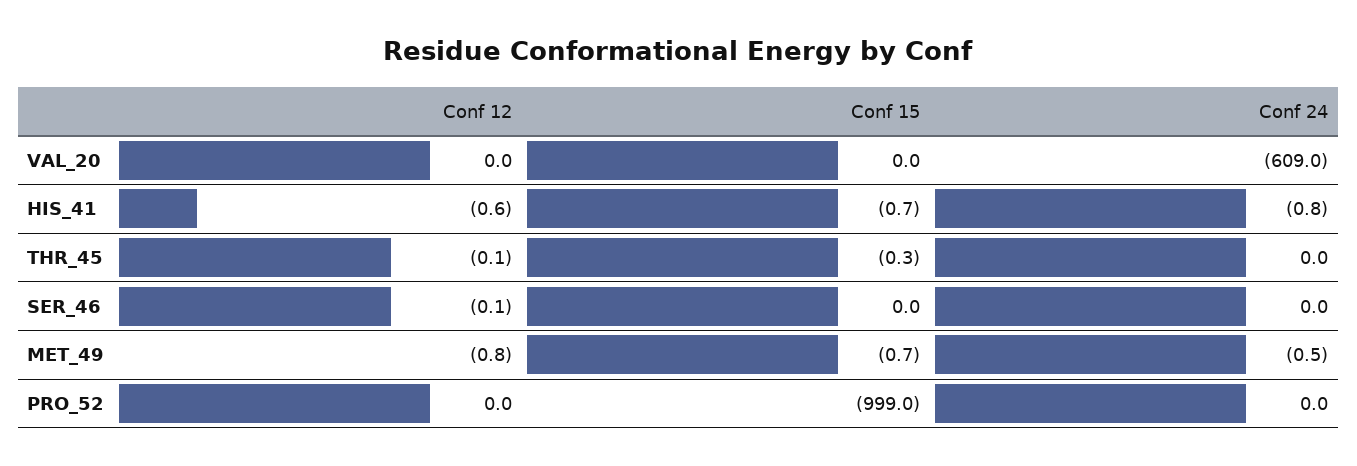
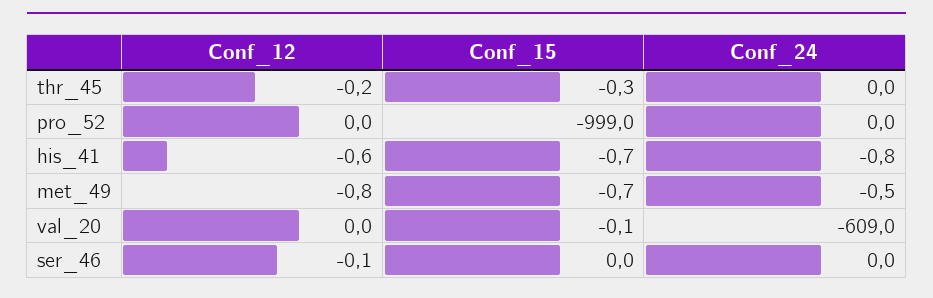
  {
    "Conf 12": {
      "VAL_20": 0,
      "HIS_41": -0.6,
-     "THR_45": -0.1,
+     "THR_45": -0.2,
      "SER_46": -0.1,
      "MET_49": -0.8,
      "PRO_52": 0
    },
    "Conf 15": {
-     "VAL_20": 0,
+     "VAL_20": -0.1,
      "HIS_41": -0.7,
      "THR_45": -0.3,
      "SER_46": 0,
      "MET_49": -0.7,
      "PRO_52": -999
    },
    "Conf 24": {
      "VAL_20": -609,
      "HIS_41": -0.8,
      "THR_45": 0,
      "SER_46": 0,
      "MET_49": -0.5,
      "PRO_52": 0
    }
  }

